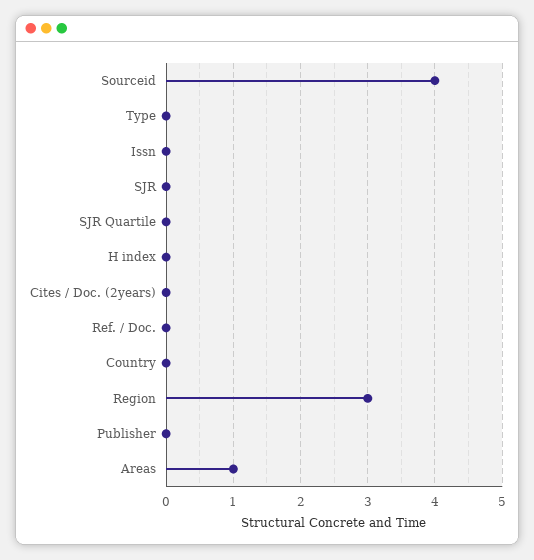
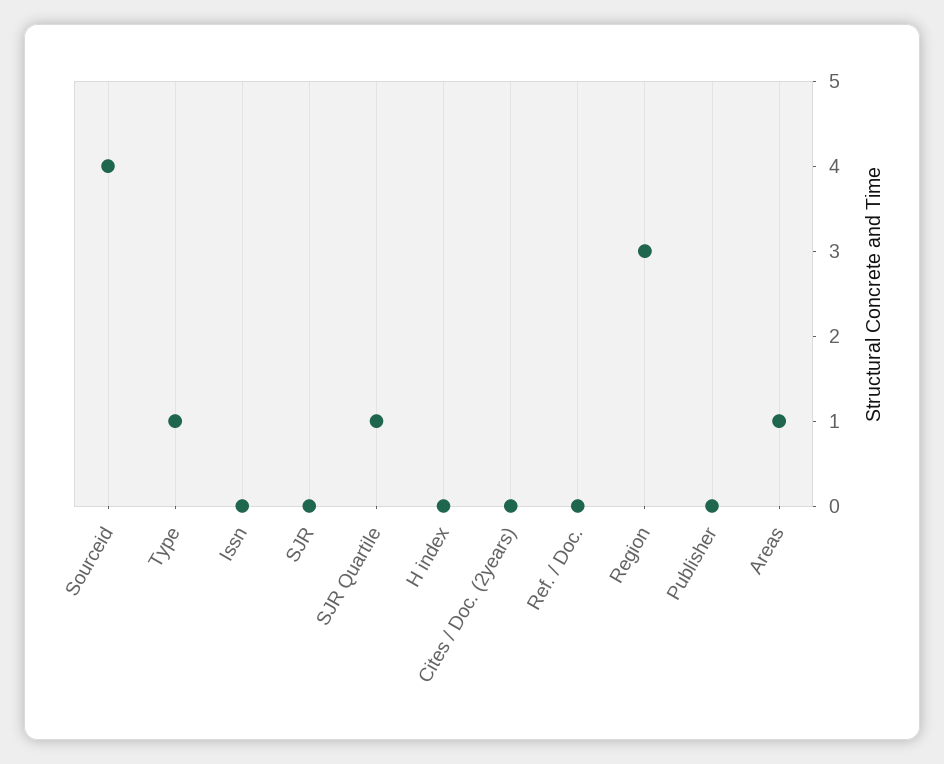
  {
    "Sourceid": 4,
-   "Type": 0,
+   "Type": 1,
    "Issn": 0,
    "SJR": 0,
-   "SJR Quartile": 0,
+   "SJR Quartile": 1,
    "H index": 0,
    "Cites / Doc. (2years)": 0,
    "Ref. / Doc.": 0,
-   "Country": 0,
    "Region": 3,
    "Publisher": 0,
    "Areas": 1
  }

